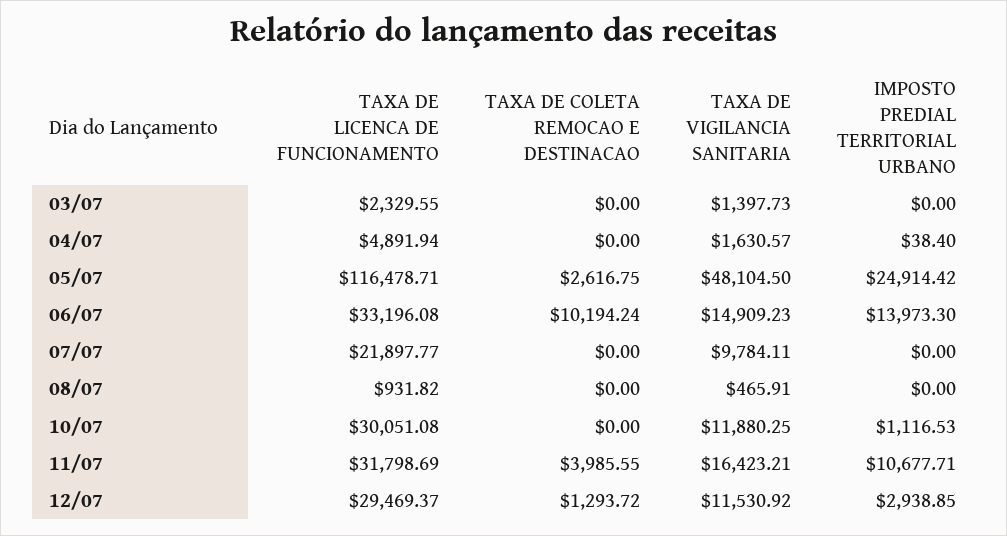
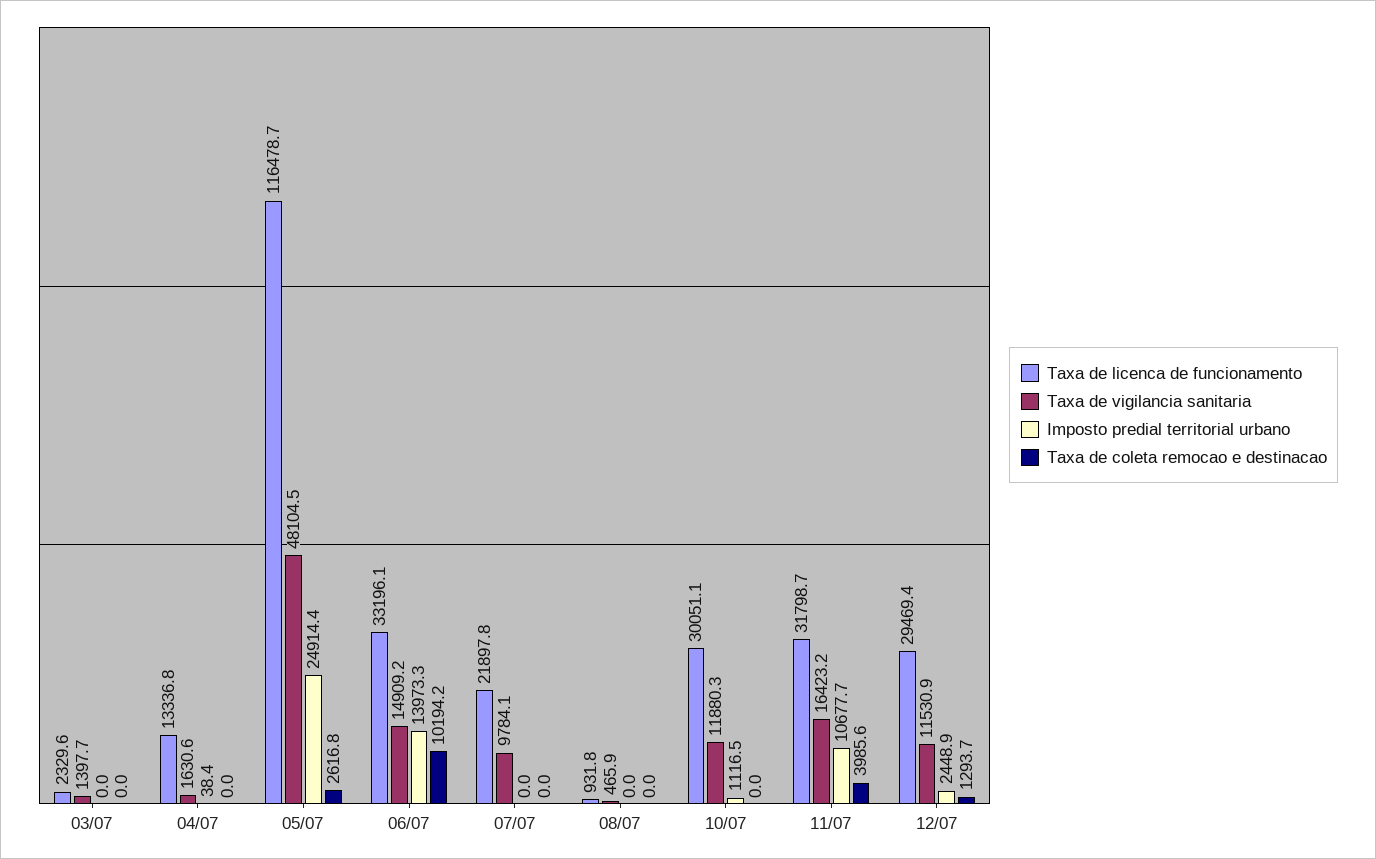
  {
    "TAXA DE LICENCA DE FUNCIONAMENTO": {
      "03/07": 2329.55,
-     "04/07": 4891.94,
+     "04/07": 13336.8,
      "05/07": 116478.71,
      "06/07": 33196.08,
      "07/07": 21897.77,
      "08/07": 931.82,
      "10/07": 30051.08,
      "11/07": 31798.69,
      "12/07": 29469.37
    },
    "TAXA DE COLETA REMOCAO E DESTINACAO": {
      "03/07": 0,
      "04/07": 0,
      "05/07": 2616.75,
      "06/07": 10194.24,
      "07/07": 0,
      "08/07": 0,
      "10/07": 0,
      "11/07": 3985.55,
      "12/07": 1293.72
    },
    "TAXA DE VIGILANCIA SANITARIA": {
      "03/07": 1397.73,
      "04/07": 1630.57,
      "05/07": 48104.5,
      "06/07": 14909.23,
      "07/07": 9784.11,
      "08/07": 465.91,
      "10/07": 11880.25,
      "11/07": 16423.21,
      "12/07": 11530.92
    },
    "IMPOSTO PREDIAL TERRITORIAL URBANO": {
      "03/07": 0,
      "04/07": 38.4,
      "05/07": 24914.42,
      "06/07": 13973.3,
      "07/07": 0,
      "08/07": 0,
      "10/07": 1116.53,
      "11/07": 10677.71,
-     "12/07": 2938.85
+     "12/07": 2448.9
    }
  }

